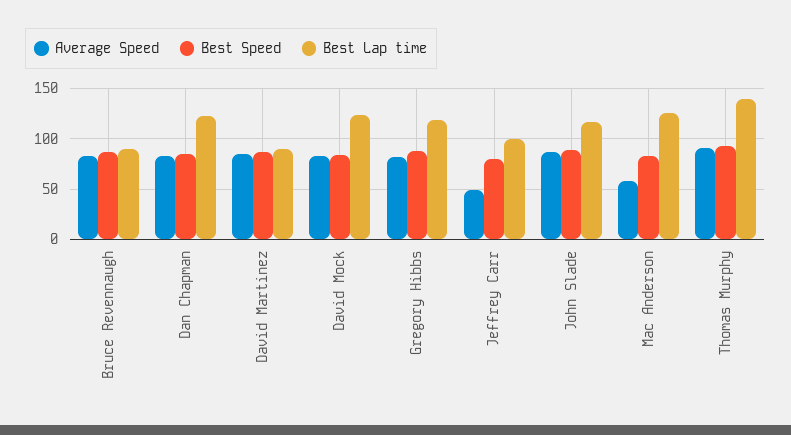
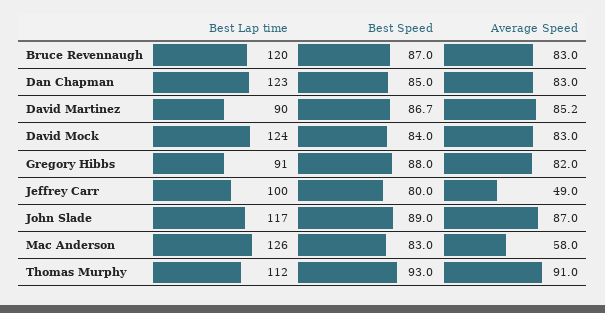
  {
    "Average Speed": {
      "Bruce Revennaugh": 83,
      "Dan Chapman": 83,
      "David Martinez": 85.2,
      "David Mock": 83,
      "Gregory Hibbs": 82,
      "Jeffrey Carr": 49,
      "John Slade": 87,
      "Mac Anderson": 58,
      "Thomas Murphy": 91
    },
    "Best Speed": {
      "Bruce Revennaugh": 87,
      "Dan Chapman": 85,
      "David Martinez": 86.7,
      "David Mock": 84,
      "Gregory Hibbs": 88,
      "Jeffrey Carr": 80,
      "John Slade": 89,
      "Mac Anderson": 83,
      "Thomas Murphy": 93
    },
    "Best Lap time": {
-     "Bruce Revennaugh": 90,
+     "Bruce Revennaugh": 120,
      "Dan Chapman": 123,
      "David Martinez": 90,
      "David Mock": 124,
-     "Gregory Hibbs": 120,
+     "Gregory Hibbs": 91,
      "Jeffrey Carr": 100,
      "John Slade": 117,
      "Mac Anderson": 126,
-     "Thomas Murphy": 140
+     "Thomas Murphy": 112
    }
  }

